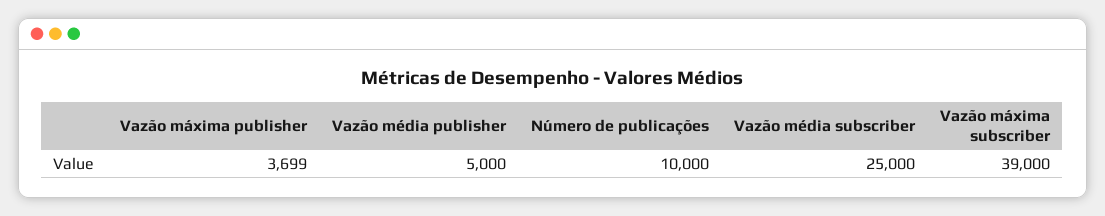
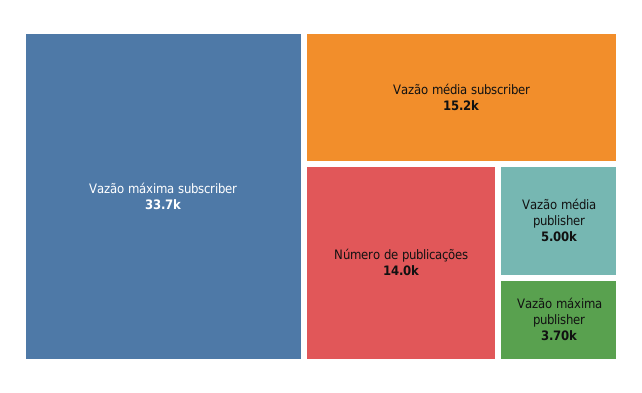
  {
    "Vazão máxima publisher": 3699,
    "Vazão média publisher": 5000,
-   "Número de publicações": 10000,
+   "Número de publicações": 14000,
-   "Vazão média subscriber": 25000,
+   "Vazão média subscriber": 15200,
-   "Vazão máxima subscriber": 39000
+   "Vazão máxima subscriber": 33700
  }

